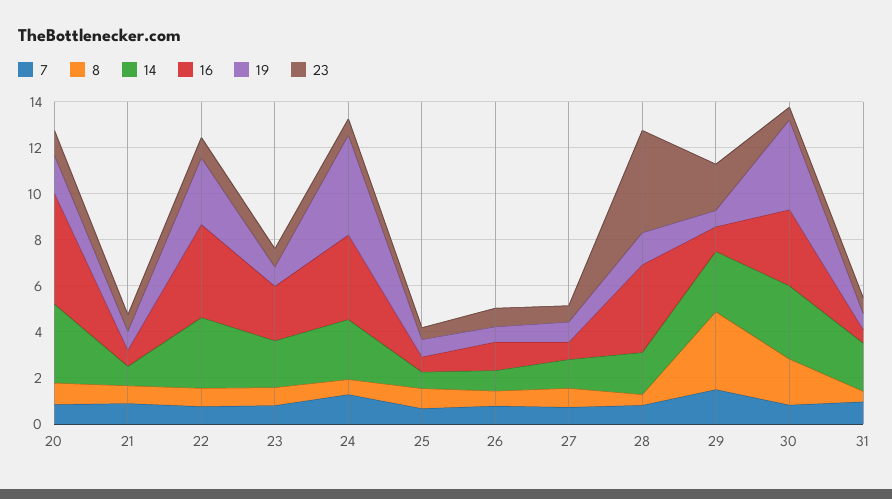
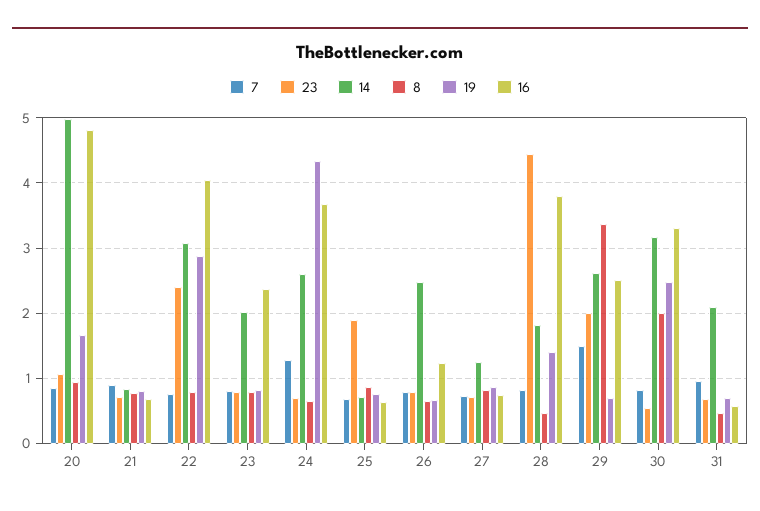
  {
    "7": {
      "20": 0.8,
      "21": 0.9,
      "22": 0.8,
      "23": 0.8,
      "24": 1.3,
      "25": 0.7,
      "26": 0.8,
      "27": 0.7,
      "28": 0.8,
      "29": 1.5,
      "30": 0.8,
      "31": 1
    },
    "8": {
      "20": 0.9,
      "21": 0.8,
      "22": 0.8,
      "23": 0.8,
      "24": 0.7,
      "25": 0.9,
      "26": 0.6,
      "27": 0.8,
      "28": 0.5,
      "29": 3.4,
      "30": 2,
      "31": 0.5
    },
    "14": {
-     "20": 3.5,
+     "20": 5,
      "21": 0.8,
      "22": 3.1,
      "23": 2,
      "24": 2.6,
      "25": 0.7,
-     "26": 1,
+     "26": 2.5,
      "27": 1.3,
      "28": 1.8,
      "29": 2.6,
      "30": 3.2,
      "31": 2.1
    },
    "16": {
      "20": 4.8,
      "21": 0.7,
      "22": 4,
      "23": 2.4,
      "24": 3.7,
      "25": 0.6,
      "26": 1.2,
      "27": 0.7,
      "28": 3.8,
-     "29": 1,
+     "29": 2.5,
      "30": 3.3,
      "31": 0.6
    },
    "19": {
      "20": 1.7,
      "21": 0.8,
      "22": 2.9,
      "23": 0.8,
      "24": 4.3,
      "25": 0.8,
      "26": 0.7,
      "27": 0.9,
      "28": 1.4,
      "29": 0.7,
-     "30": 4,
+     "30": 2.5,
      "31": 0.7
    },
    "23": {
      "20": 1.1,
      "21": 0.7,
-     "22": 1,
+     "22": 2.4,
      "23": 0.8,
      "24": 0.7,
-     "25": 0.5,
+     "25": 1.9,
      "26": 0.8,
      "27": 0.7,
      "28": 4.4,
      "29": 2,
      "30": 0.5,
      "31": 0.7
    }
  }

